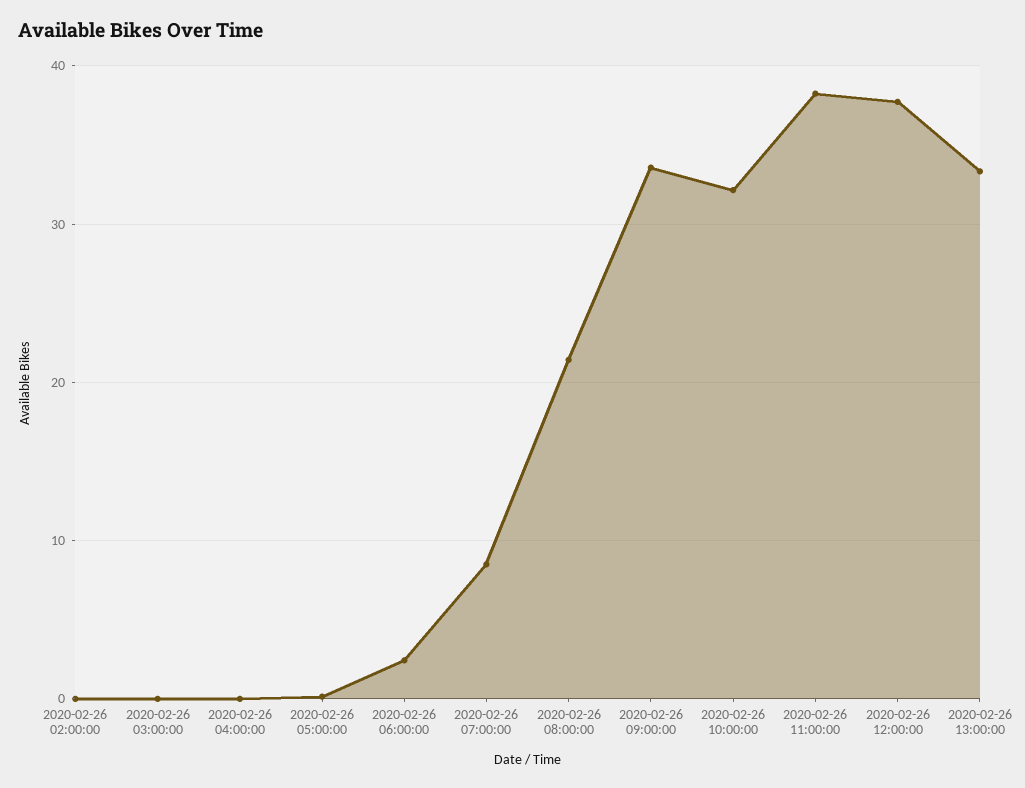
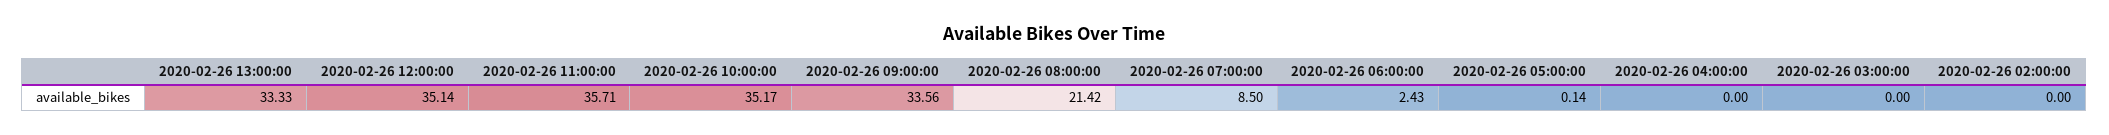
  {
    "2020-02-26 02:00:00": 0,
    "2020-02-26 03:00:00": 0,
    "2020-02-26 04:00:00": 0,
    "2020-02-26 05:00:00": 0.14,
    "2020-02-26 06:00:00": 2.43,
    "2020-02-26 07:00:00": 8.5,
    "2020-02-26 08:00:00": 21.42,
    "2020-02-26 09:00:00": 33.56,
-   "2020-02-26 10:00:00": 32,
+   "2020-02-26 10:00:00": 35.17,
-   "2020-02-26 11:00:00": 38,
+   "2020-02-26 11:00:00": 35.71,
-   "2020-02-26 12:00:00": 38,
+   "2020-02-26 12:00:00": 35.14,
    "2020-02-26 13:00:00": 33.33
  }

